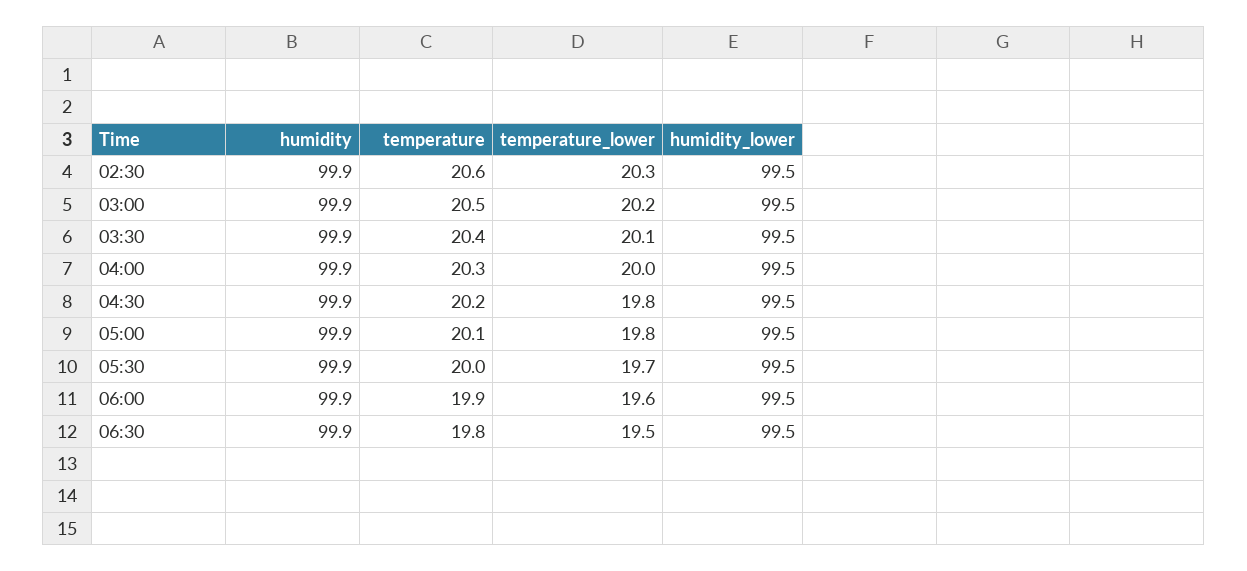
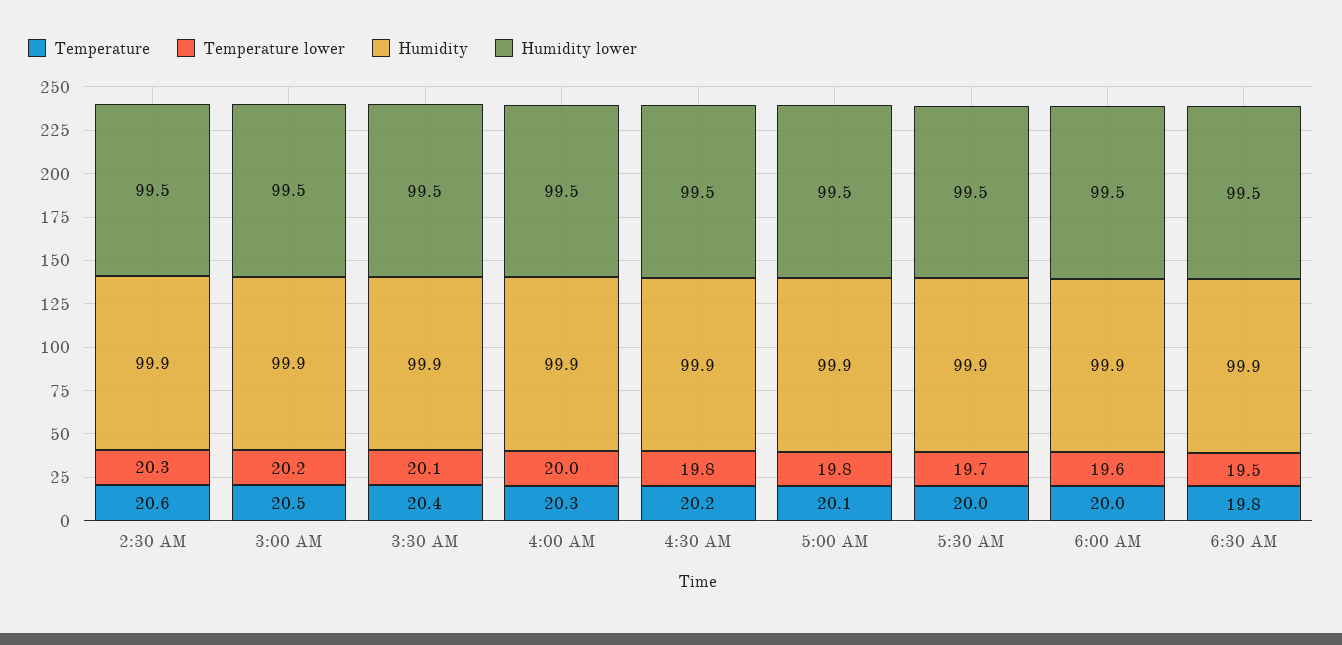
  {
    "humidity": {
      "02:30": 99.9,
      "03:00": 99.9,
      "03:30": 99.9,
      "04:00": 99.9,
      "04:30": 99.9,
      "05:00": 99.9,
      "05:30": 99.9,
      "06:00": 99.9,
      "06:30": 99.9
    },
    "temperature": {
      "02:30": 20.6,
      "03:00": 20.5,
      "03:30": 20.4,
      "04:00": 20.3,
      "04:30": 20.2,
      "05:00": 20.1,
      "05:30": 20,
-     "06:00": 19.9,
+     "06:00": 20,
      "06:30": 19.8
    },
    "temperature_lower": {
      "02:30": 20.3,
      "03:00": 20.2,
      "03:30": 20.1,
      "04:00": 20,
      "04:30": 19.8,
      "05:00": 19.8,
      "05:30": 19.7,
      "06:00": 19.6,
      "06:30": 19.5
    },
    "humidity_lower": {
      "02:30": 99.5,
      "03:00": 99.5,
      "03:30": 99.5,
      "04:00": 99.5,
      "04:30": 99.5,
      "05:00": 99.5,
      "05:30": 99.5,
      "06:00": 99.5,
      "06:30": 99.5
    }
  }

